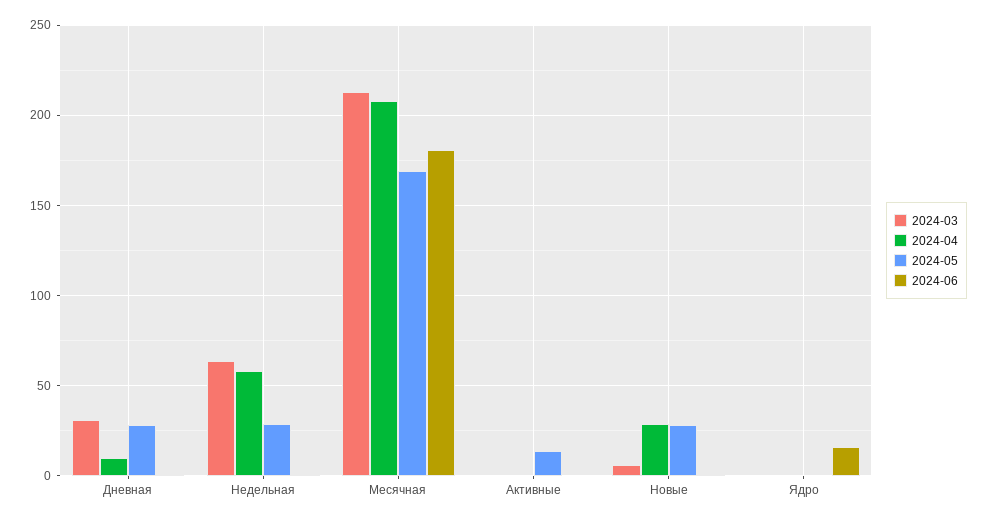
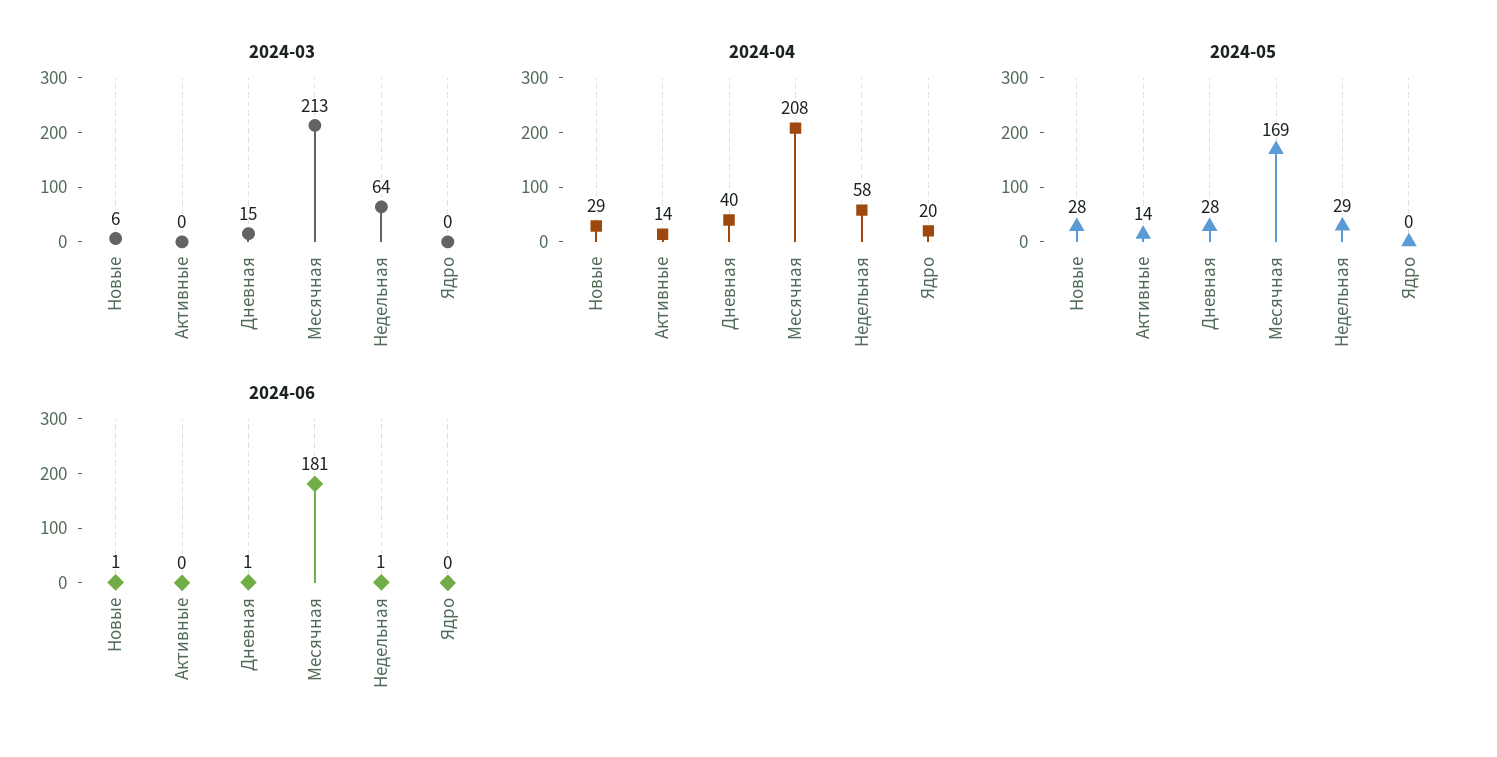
  {
    "2024-03": {
-     "Дневная": 30,
+     "Дневная": 15,
      "Недельная": 64,
      "Месячная": 213,
      "Активные": 0,
      "Новые": 6,
      "Ядро": 0
    },
    "2024-04": {
-     "Дневная": 10,
+     "Дневная": 40,
      "Недельная": 58,
      "Месячная": 208,
-     "Активные": 0,
+     "Активные": 14,
      "Новые": 29,
-     "Ядро": 0
+     "Ядро": 20
    },
    "2024-05": {
      "Дневная": 28,
      "Недельная": 29,
      "Месячная": 169,
      "Активные": 14,
      "Новые": 28,
      "Ядро": 0
    },
    "2024-06": {
      "Дневная": 1,
      "Недельная": 1,
      "Месячная": 181,
      "Активные": 0,
      "Новые": 1,
-     "Ядро": 15
+     "Ядро": 0
    }
  }

